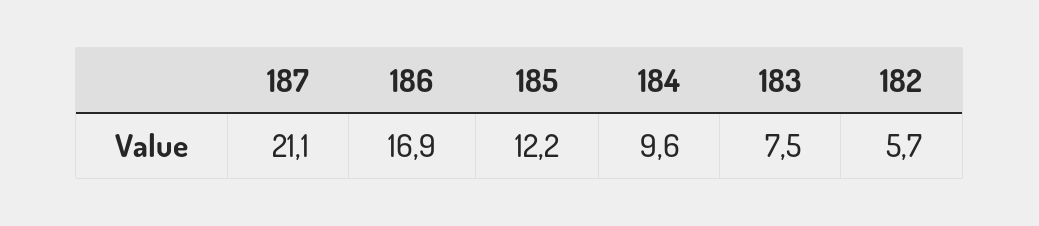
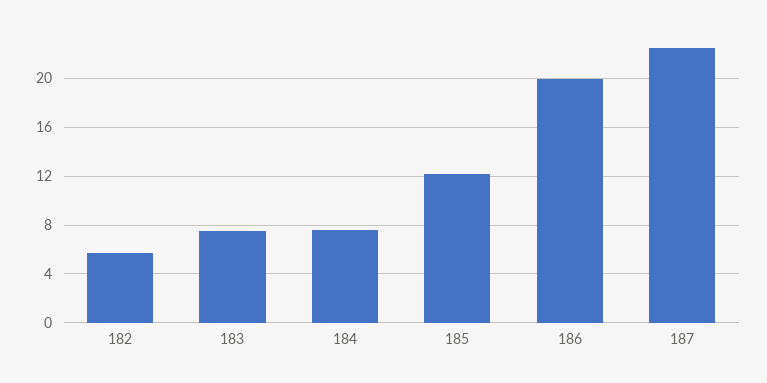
  {
-   "187": 21.1,
+   "187": 22.5,
-   "186": 16.9,
+   "186": 20,
    "185": 12.2,
-   "184": 9.6,
+   "184": 7.5,
    "183": 7.5,
    "182": 5.7
  }

